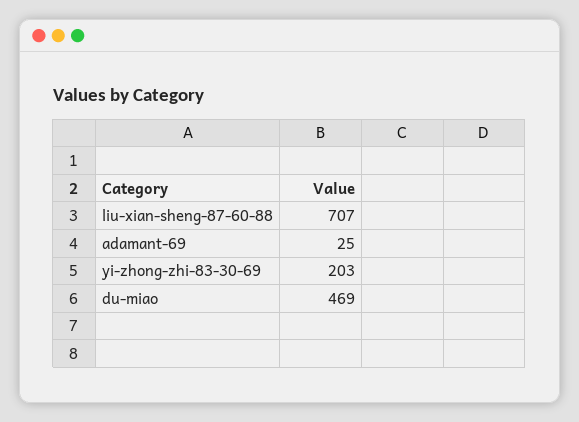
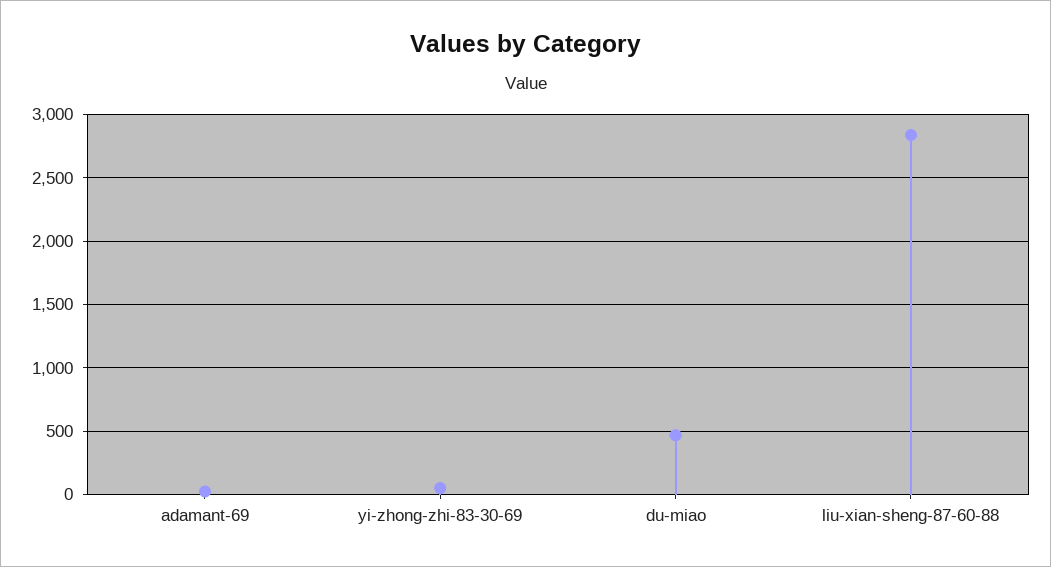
  {
-   "liu-xian-sheng-87-60-88": 707,
+   "liu-xian-sheng-87-60-88": 2850,
    "adamant-69": 25,
-   "yi-zhong-zhi-83-30-69": 203,
+   "yi-zhong-zhi-83-30-69": 50,
    "du-miao": 469
  }

